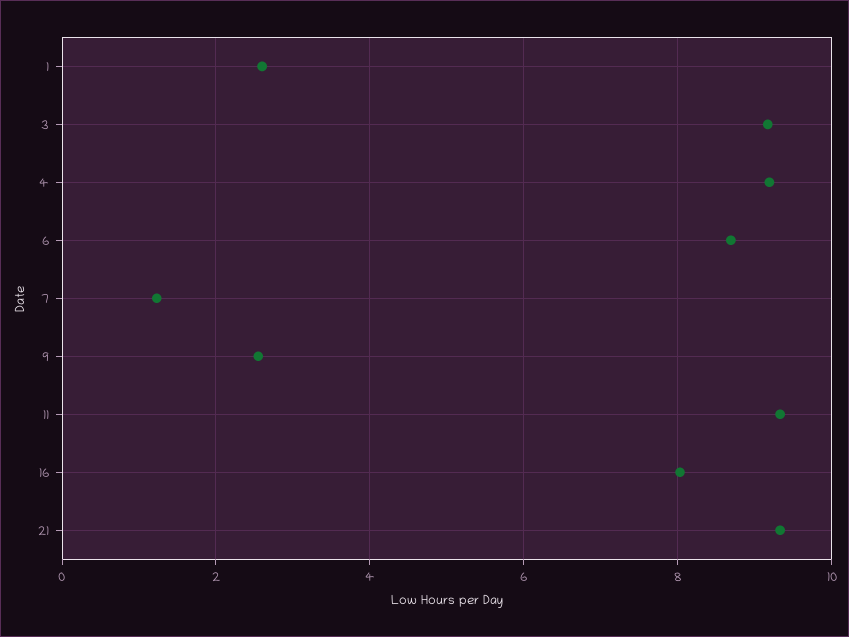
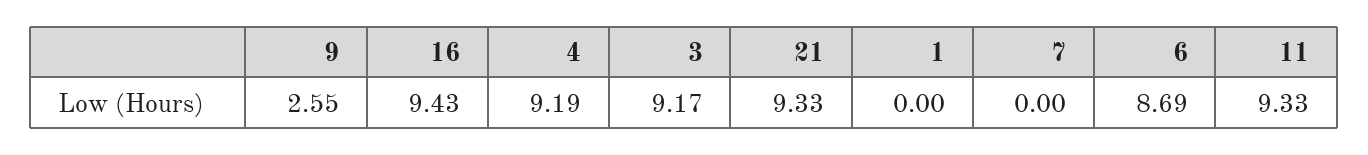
  {
-   "1": 2.6,
+   "1": 0,
    "3": 9.17,
    "4": 9.19,
    "6": 8.69,
-   "7": 1.2,
+   "7": 0,
    "9": 2.55,
    "11": 9.33,
-   "16": 8,
+   "16": 9.43,
    "21": 9.33
  }

